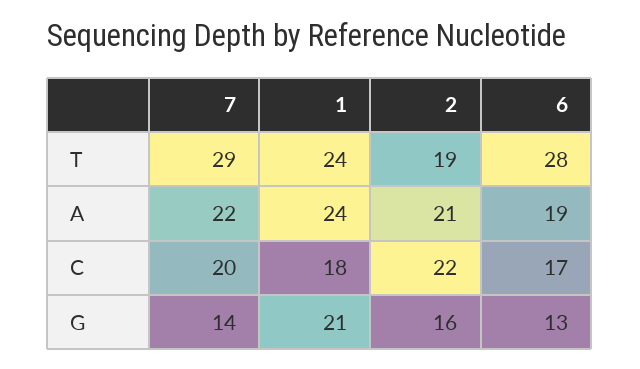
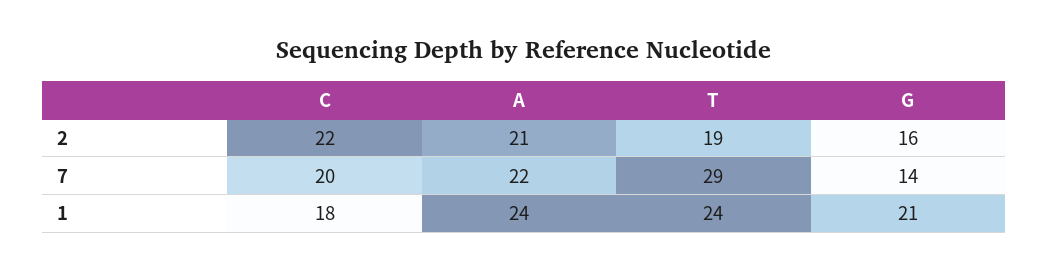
  {
    "7": {
      "T": 29,
      "A": 22,
      "C": 20,
      "G": 14
    },
    "1": {
      "T": 24,
      "A": 24,
      "C": 18,
      "G": 21
    },
    "2": {
      "T": 19,
      "A": 21,
      "C": 22,
      "G": 16
-   },
+   }
-   "6": {
-     "T": 28,
-     "A": 19,
-     "C": 17,
-     "G": 13
-   }
  }

